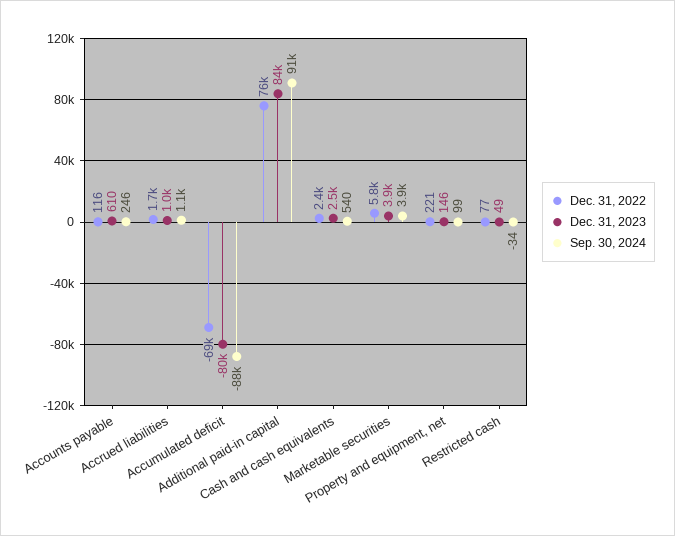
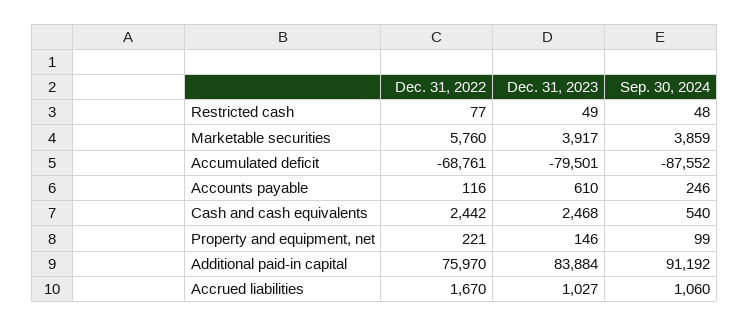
  {
    "Dec. 31, 2022": {
      "Accounts payable": 116,
      "Accrued liabilities": 1670,
      "Accumulated deficit": -68761,
      "Additional paid-in capital": 75970,
      "Cash and cash equivalents": 2442,
      "Marketable securities": 5760,
      "Property and equipment, net": 221,
      "Restricted cash": 77
    },
    "Dec. 31, 2023": {
      "Accounts payable": 610,
      "Accrued liabilities": 1027,
      "Accumulated deficit": -79501,
      "Additional paid-in capital": 83884,
      "Cash and cash equivalents": 2468,
      "Marketable securities": 3917,
      "Property and equipment, net": 146,
      "Restricted cash": 49
    },
    "Sep. 30, 2024": {
      "Accounts payable": 246,
      "Accrued liabilities": 1060,
      "Accumulated deficit": -87552,
      "Additional paid-in capital": 91192,
      "Cash and cash equivalents": 540,
      "Marketable securities": 3859,
      "Property and equipment, net": 99,
-     "Restricted cash": -34
+     "Restricted cash": 48
    }
  }

